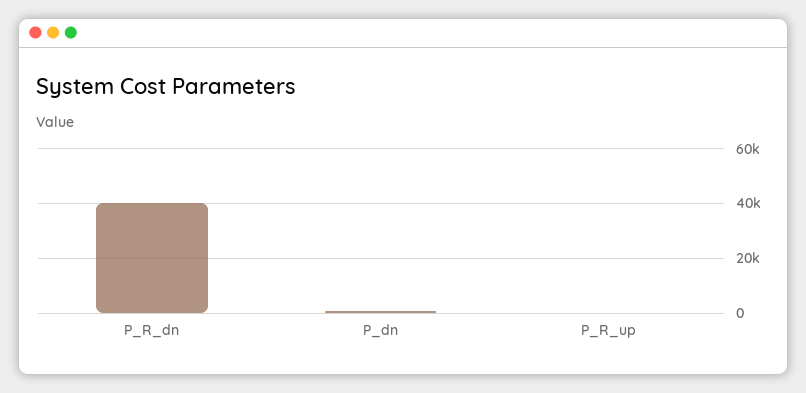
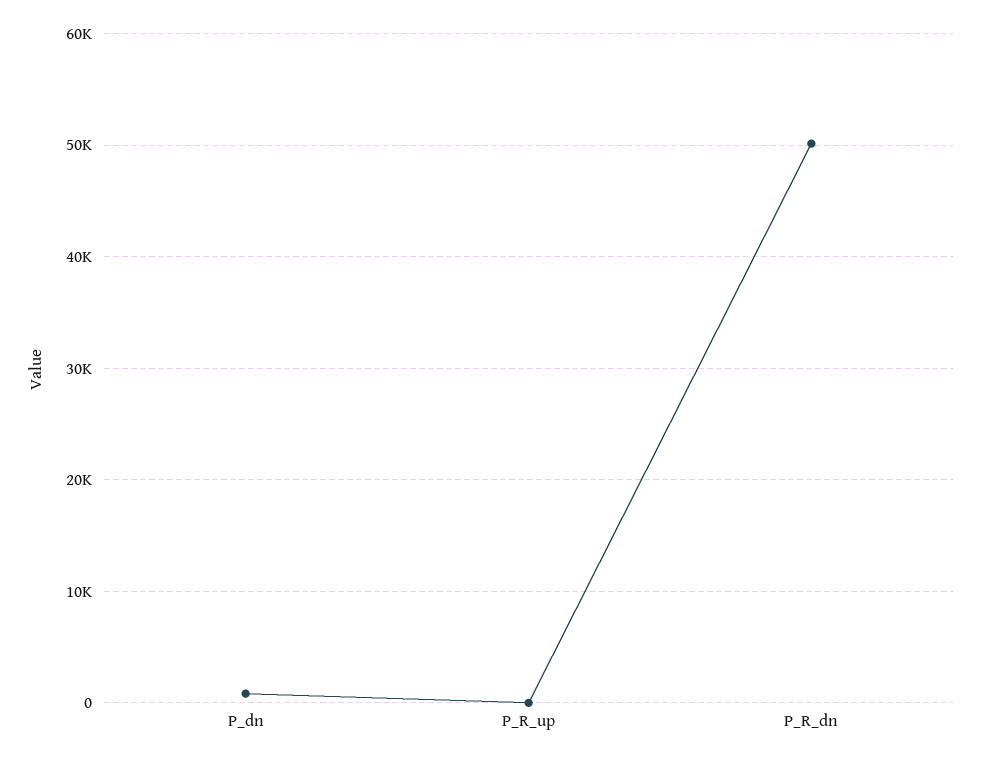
  {
-   "P_R_dn": 40000,
+   "P_R_dn": 50000,
    "P_dn": 1000,
    "P_R_up": 0
  }

